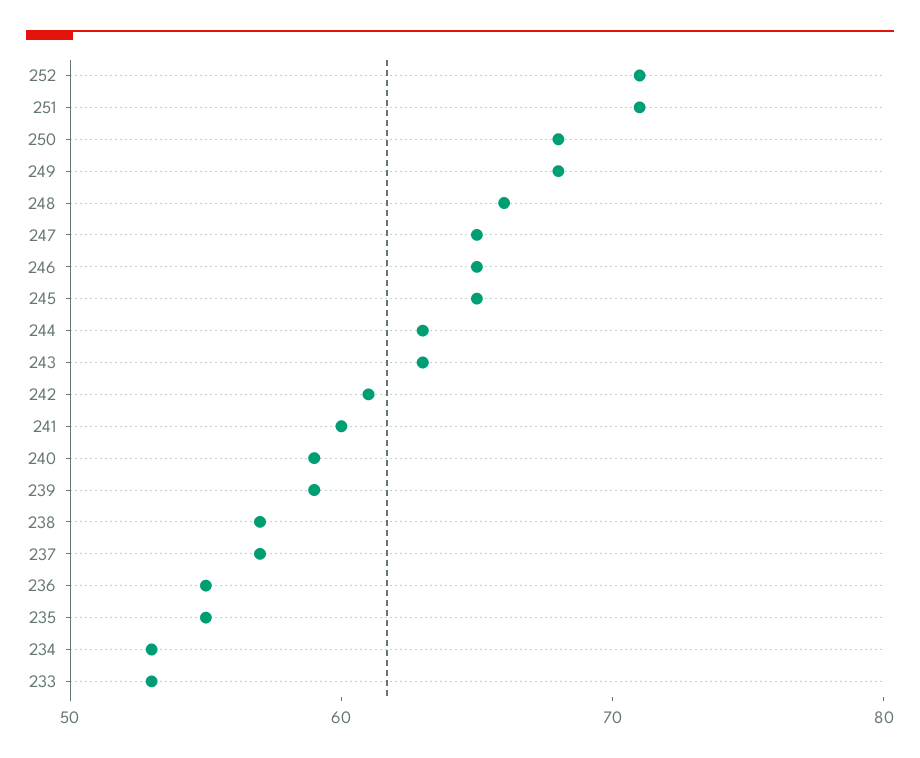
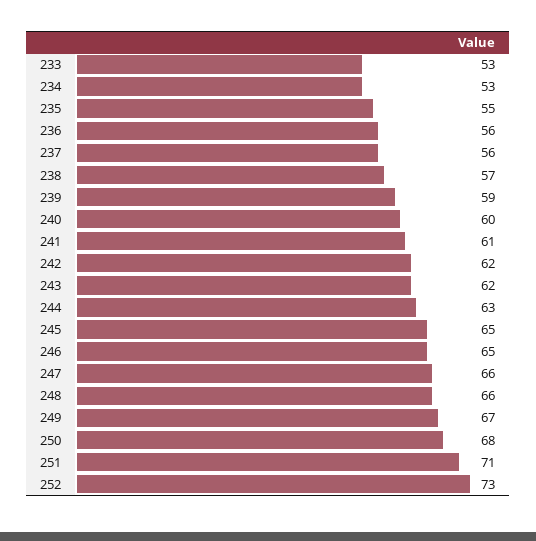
  {
-   "252": 71,
+   "252": 73,
    "251": 71,
    "250": 68,
-   "249": 68,
+   "249": 67,
    "248": 66,
-   "247": 65,
+   "247": 66,
    "246": 65,
    "245": 65,
    "244": 63,
-   "243": 63,
+   "243": 62,
-   "242": 61,
+   "242": 62,
-   "241": 60,
+   "241": 61,
-   "240": 59,
+   "240": 60,
    "239": 59,
    "238": 57,
-   "237": 57,
+   "237": 56,
-   "236": 55,
+   "236": 56,
    "235": 55,
    "234": 53,
    "233": 53
  }

